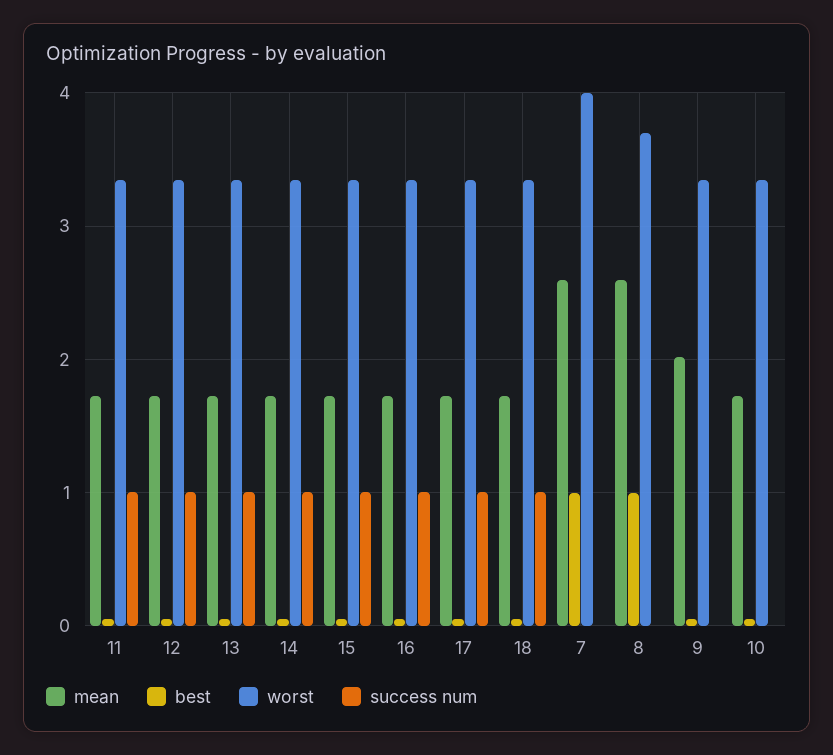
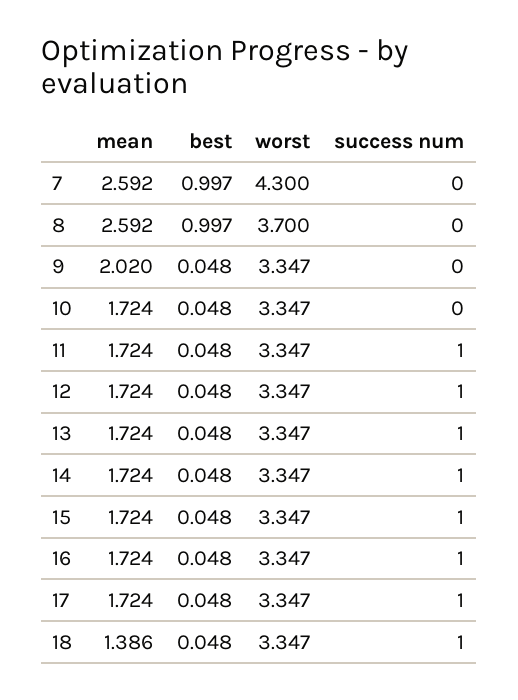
  {
    "mean": {
      "11": 1.724,
      "12": 1.724,
      "13": 1.724,
      "14": 1.724,
      "15": 1.724,
      "16": 1.724,
      "17": 1.724,
-     "18": 1.7,
+     "18": 1.386,
      "7": 2.592,
      "8": 2.592,
      "9": 2.02,
      "10": 1.724
    },
    "best": {
      "11": 0.048,
      "12": 0.048,
      "13": 0.048,
      "14": 0.048,
      "15": 0.048,
      "16": 0.048,
      "17": 0.048,
      "18": 0.048,
      "7": 0.997,
      "8": 0.997,
      "9": 0.048,
      "10": 0.048
    },
    "worst": {
      "11": 3.347,
      "12": 3.347,
      "13": 3.347,
      "14": 3.347,
      "15": 3.347,
      "16": 3.347,
      "17": 3.347,
      "18": 3.347,
-     "7": 4,
+     "7": 4.3,
      "8": 3.7,
      "9": 3.347,
      "10": 3.347
    },
    "success num": {
      "11": 1,
      "12": 1,
      "13": 1,
      "14": 1,
      "15": 1,
      "16": 1,
      "17": 1,
      "18": 1,
      "7": 0,
      "8": 0,
      "9": 0,
      "10": 0
    }
  }

